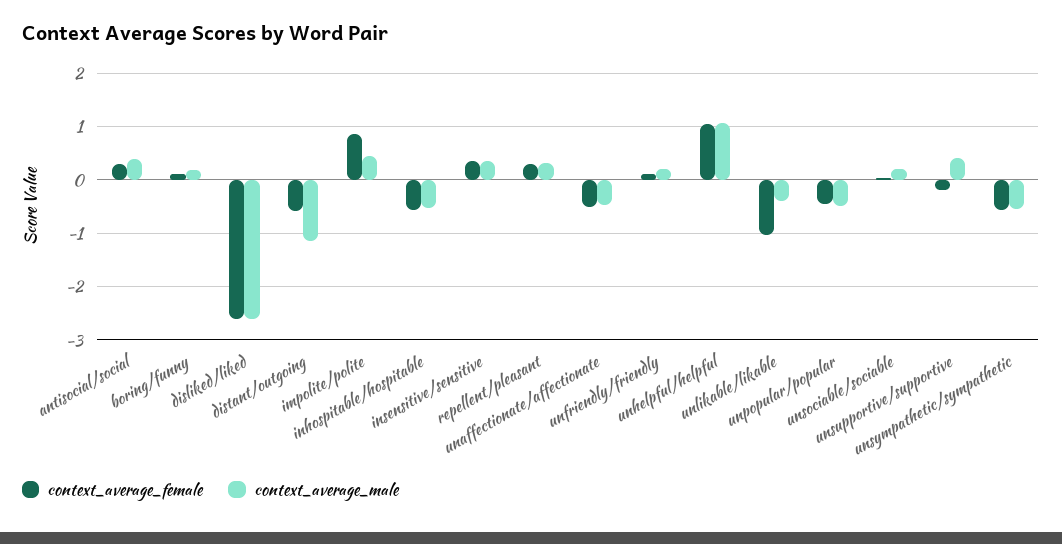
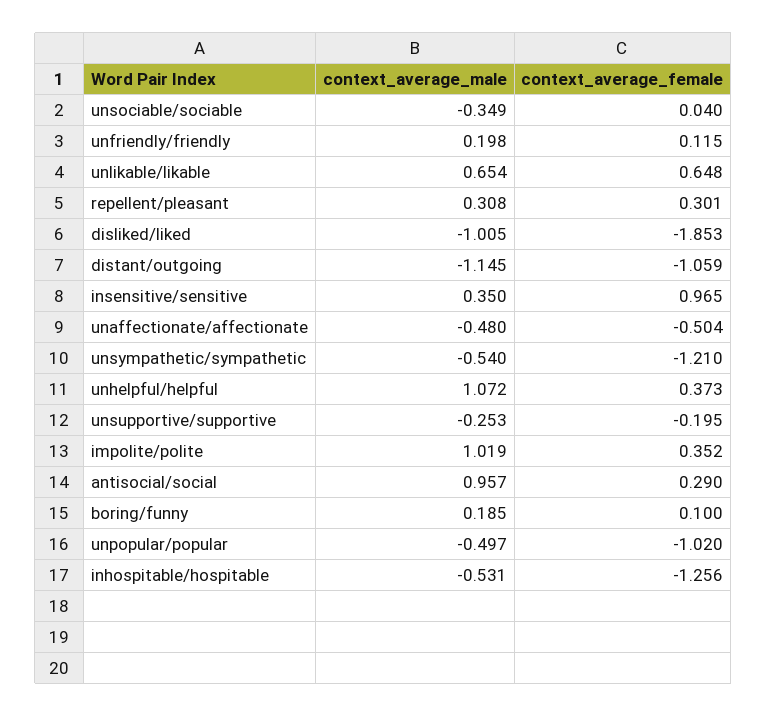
  {
    "context_average_female": {
      "antisocial/social": 0.29,
      "boring/funny": 0.1,
-     "disliked/liked": -2.6,
+     "disliked/liked": -1.853,
-     "distant/outgoing": -0.6,
+     "distant/outgoing": -1.059,
-     "impolite/polite": 0.8,
+     "impolite/polite": 0.352,
-     "inhospitable/hospitable": -0.6,
+     "inhospitable/hospitable": -1.256,
-     "insensitive/sensitive": 0.4,
+     "insensitive/sensitive": 0.965,
      "repellent/pleasant": 0.301,
      "unaffectionate/affectionate": -0.504,
      "unfriendly/friendly": 0.115,
-     "unhelpful/helpful": 1,
+     "unhelpful/helpful": 0.373,
-     "unlikable/likable": -1,
+     "unlikable/likable": 0.648,
-     "unpopular/popular": -0.4,
+     "unpopular/popular": -1.02,
      "unsociable/sociable": 0.04,
      "unsupportive/supportive": -0.195,
-     "unsympathetic/sympathetic": -0.6
+     "unsympathetic/sympathetic": -1.21
    },
    "context_average_male": {
-     "antisocial/social": 0.4,
+     "antisocial/social": 0.957,
      "boring/funny": 0.185,
-     "disliked/liked": -2.6,
+     "disliked/liked": -1.005,
      "distant/outgoing": -1.145,
-     "impolite/polite": 0.4,
+     "impolite/polite": 1.019,
      "inhospitable/hospitable": -0.531,
      "insensitive/sensitive": 0.35,
      "repellent/pleasant": 0.308,
      "unaffectionate/affectionate": -0.48,
      "unfriendly/friendly": 0.198,
      "unhelpful/helpful": 1.072,
-     "unlikable/likable": -0.4,
+     "unlikable/likable": 0.654,
      "unpopular/popular": -0.497,
-     "unsociable/sociable": 0.2,
+     "unsociable/sociable": -0.349,
-     "unsupportive/supportive": 0.4,
+     "unsupportive/supportive": -0.253,
      "unsympathetic/sympathetic": -0.54
    }
  }

